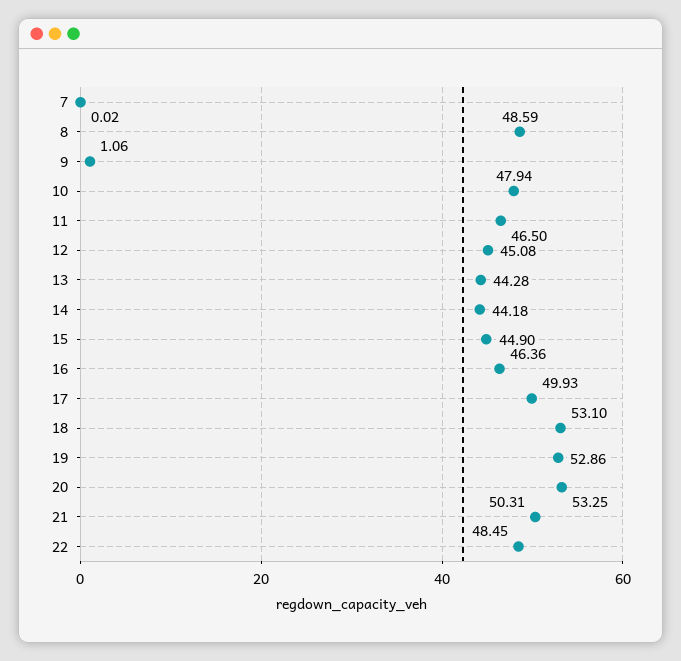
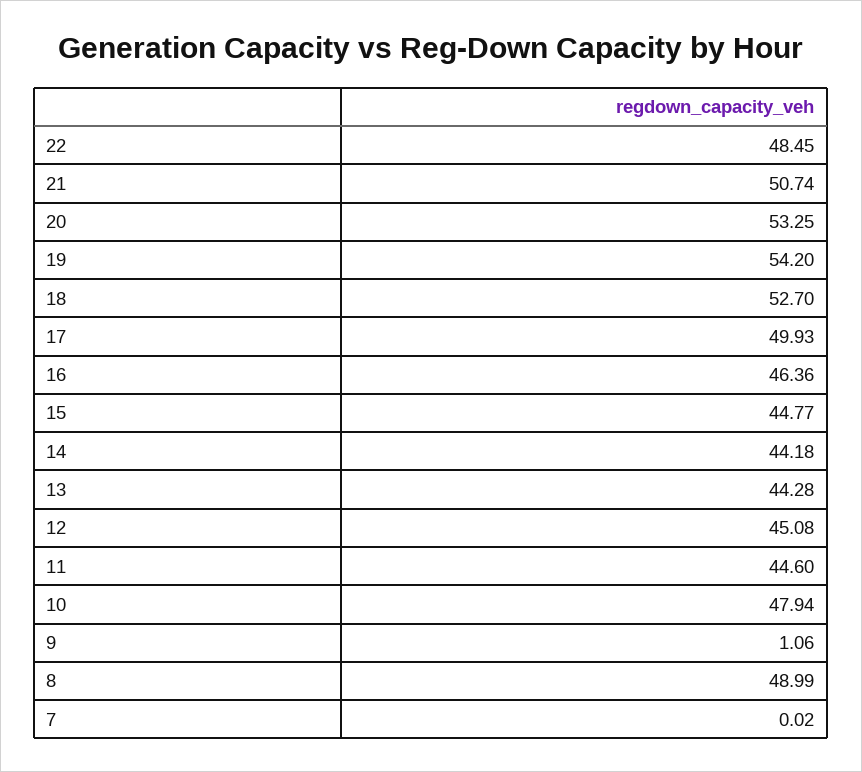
  {
    "7": 0.02,
-   "8": 48.59,
+   "8": 48.99,
    "9": 1.06,
    "10": 47.94,
-   "11": 46.5,
+   "11": 44.6,
    "12": 45.08,
    "13": 44.28,
    "14": 44.18,
-   "15": 44.9,
+   "15": 44.77,
    "16": 46.36,
    "17": 49.93,
-   "18": 53.1,
+   "18": 52.7,
-   "19": 52.86,
+   "19": 54.2,
    "20": 53.25,
-   "21": 50.31,
+   "21": 50.74,
    "22": 48.45
  }

